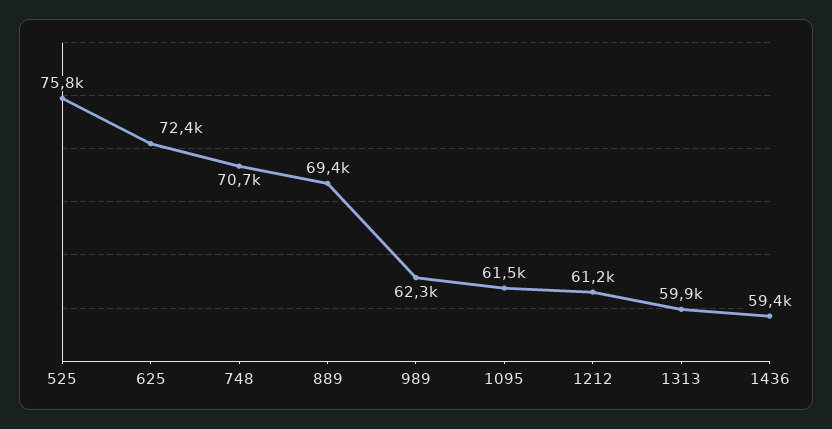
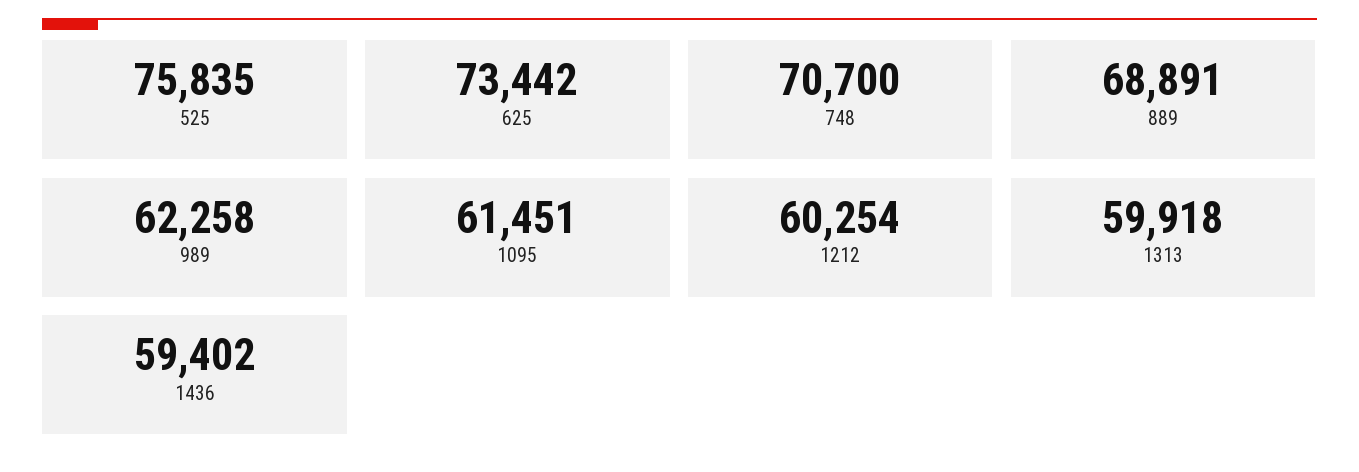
  {
    "525": 75835,
-   "625": 72400,
+   "625": 73442,
    "748": 70700,
-   "889": 69400,
+   "889": 68891,
    "989": 62258,
    "1095": 61451,
-   "1212": 61200,
+   "1212": 60254,
    "1313": 59918,
    "1436": 59402
  }

